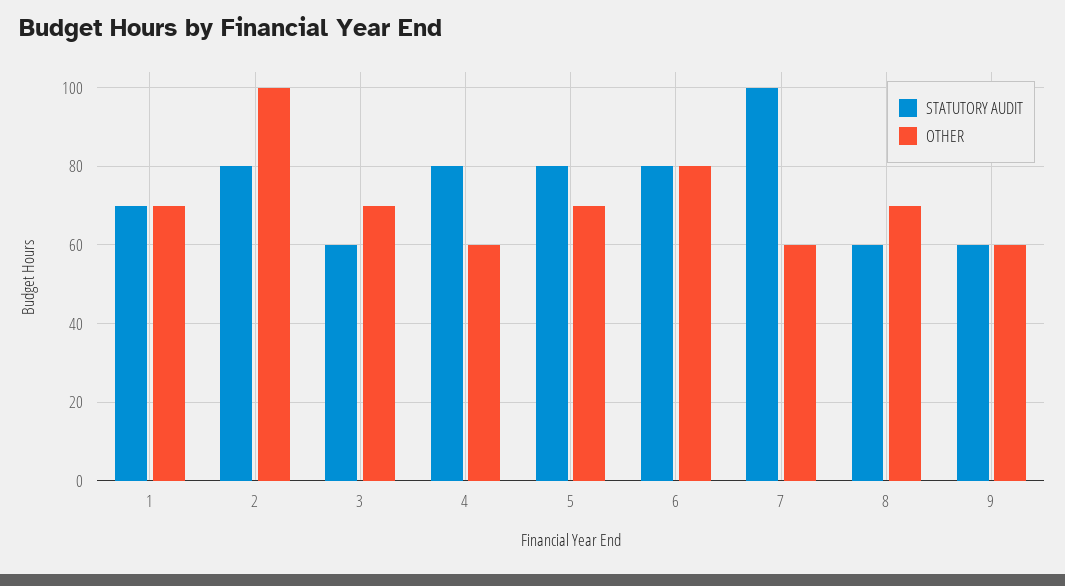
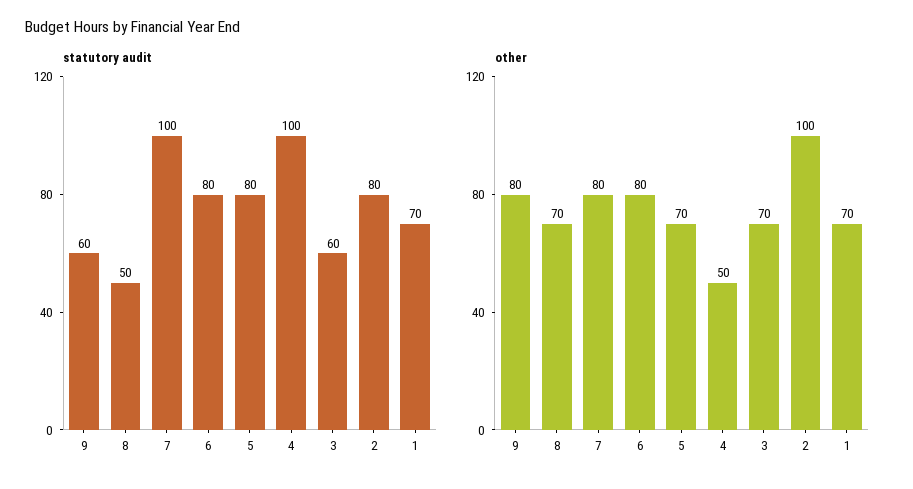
  {
    "STATUTORY AUDIT": {
      "1": 70,
      "2": 80,
      "3": 60,
-     "4": 80,
+     "4": 100,
      "5": 80,
      "6": 80,
      "7": 100,
-     "8": 60,
+     "8": 50,
      "9": 60
    },
    "OTHER": {
      "1": 70,
      "2": 100,
      "3": 70,
-     "4": 60,
+     "4": 50,
      "5": 70,
      "6": 80,
-     "7": 60,
+     "7": 80,
      "8": 70,
-     "9": 60
+     "9": 80
    }
  }

